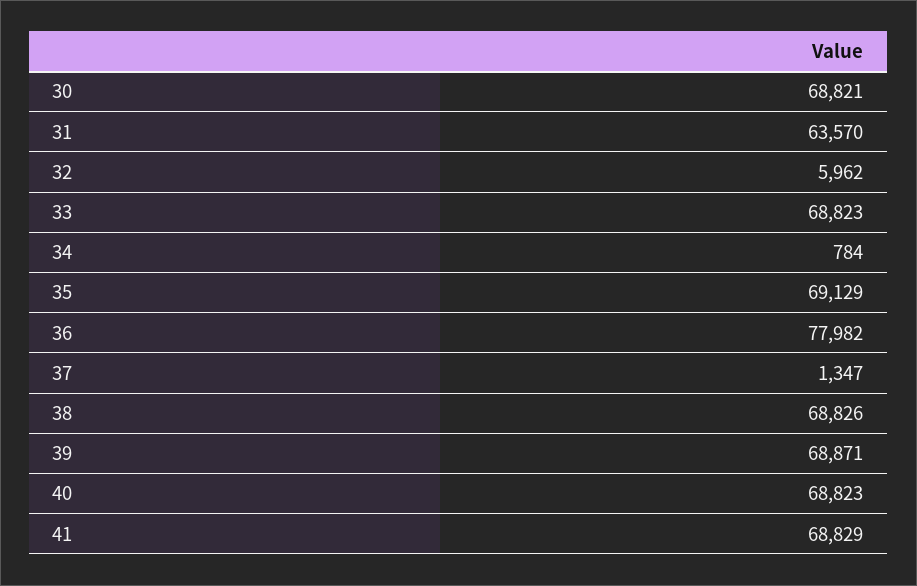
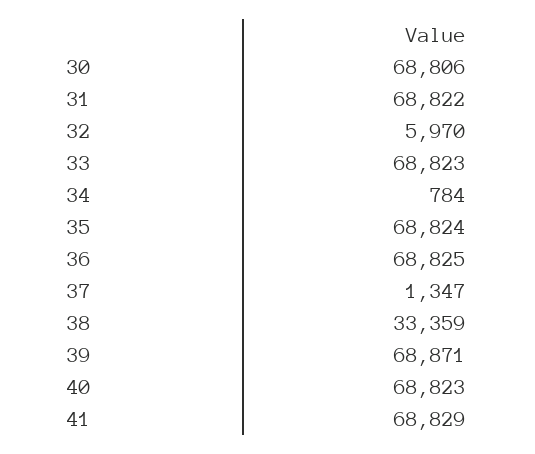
  {
-   "30": 68821,
+   "30": 68806,
-   "31": 63570,
+   "31": 68822,
-   "32": 5962,
+   "32": 5970,
    "33": 68823,
    "34": 784,
-   "35": 69129,
+   "35": 68824,
-   "36": 77982,
+   "36": 68825,
    "37": 1347,
-   "38": 68826,
+   "38": 33359,
    "39": 68871,
    "40": 68823,
    "41": 68829
  }

